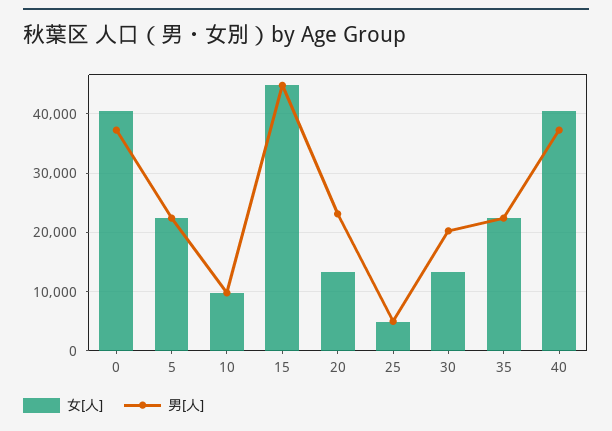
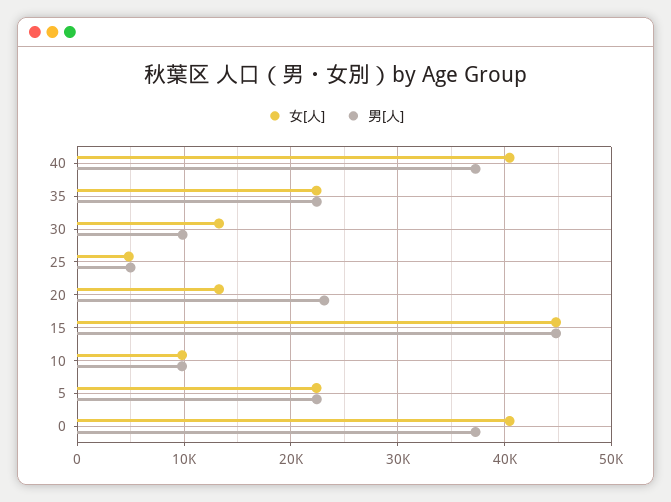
  {
    "女[人]": {
      "0": 40000,
      "5": 22000,
      "10": 10000,
      "15": 45000,
      "20": 13000,
      "25": 5000,
      "30": 13000,
      "35": 22000,
      "40": 40000
    },
    "男[人]": {
      "0": 37000,
      "5": 22000,
      "10": 10000,
      "15": 45000,
      "20": 23000,
      "25": 5000,
-     "30": 20000,
+     "30": 10000,
      "35": 22000,
      "40": 37000
    }
  }

